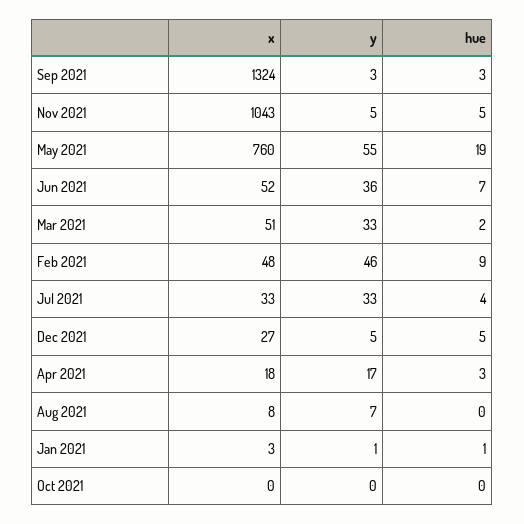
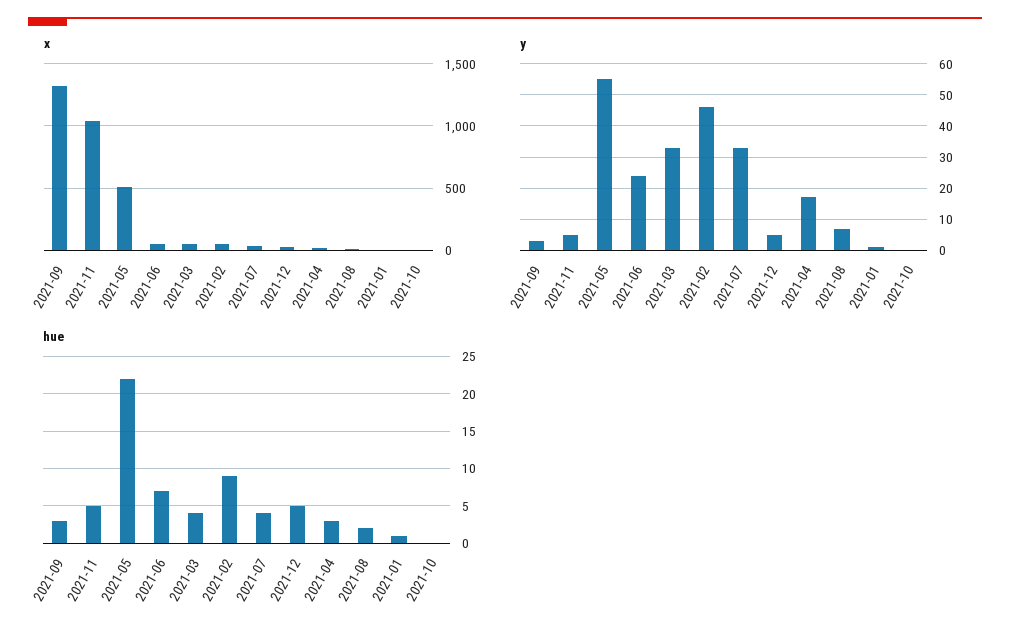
  {
    "x": {
      "Sep 2021": 1324,
      "Nov 2021": 1043,
-     "May 2021": 760,
+     "May 2021": 500,
      "Jun 2021": 52,
      "Mar 2021": 51,
      "Feb 2021": 48,
      "Jul 2021": 33,
      "Dec 2021": 27,
      "Apr 2021": 18,
      "Aug 2021": 8,
      "Jan 2021": 3,
      "Oct 2021": 0
    },
    "y": {
      "Sep 2021": 3,
      "Nov 2021": 5,
      "May 2021": 55,
-     "Jun 2021": 36,
+     "Jun 2021": 25,
      "Mar 2021": 33,
      "Feb 2021": 46,
      "Jul 2021": 33,
      "Dec 2021": 5,
      "Apr 2021": 17,
      "Aug 2021": 7,
      "Jan 2021": 1,
      "Oct 2021": 0
    },
    "hue": {
      "Sep 2021": 3,
      "Nov 2021": 5,
-     "May 2021": 19,
+     "May 2021": 22,
      "Jun 2021": 7,
-     "Mar 2021": 2,
+     "Mar 2021": 4,
      "Feb 2021": 9,
      "Jul 2021": 4,
      "Dec 2021": 5,
      "Apr 2021": 3,
-     "Aug 2021": 0,
+     "Aug 2021": 2,
      "Jan 2021": 1,
      "Oct 2021": 0
    }
  }

